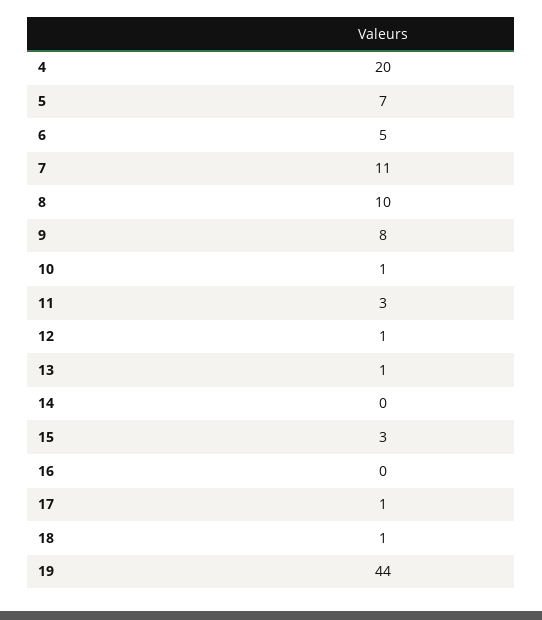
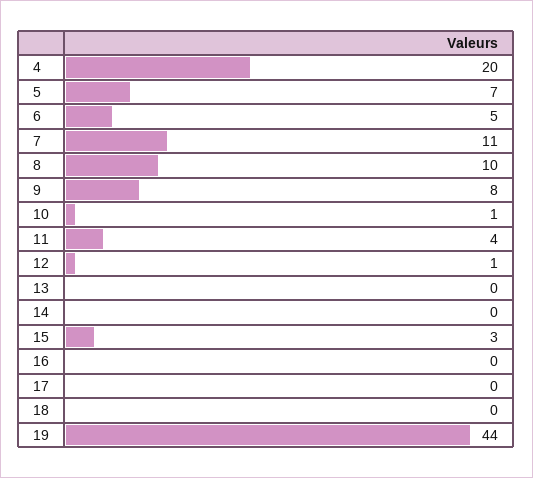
  {
    "4": 20,
    "5": 7,
    "6": 5,
    "7": 11,
    "8": 10,
    "9": 8,
    "10": 1,
-   "11": 3,
+   "11": 4,
    "12": 1,
-   "13": 1,
+   "13": 0,
    "14": 0,
    "15": 3,
    "16": 0,
-   "17": 1,
+   "17": 0,
-   "18": 1,
+   "18": 0,
    "19": 44
  }

